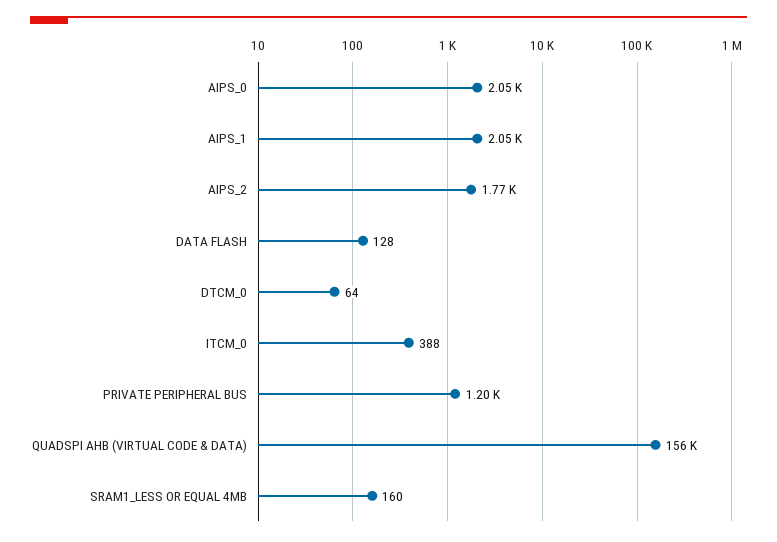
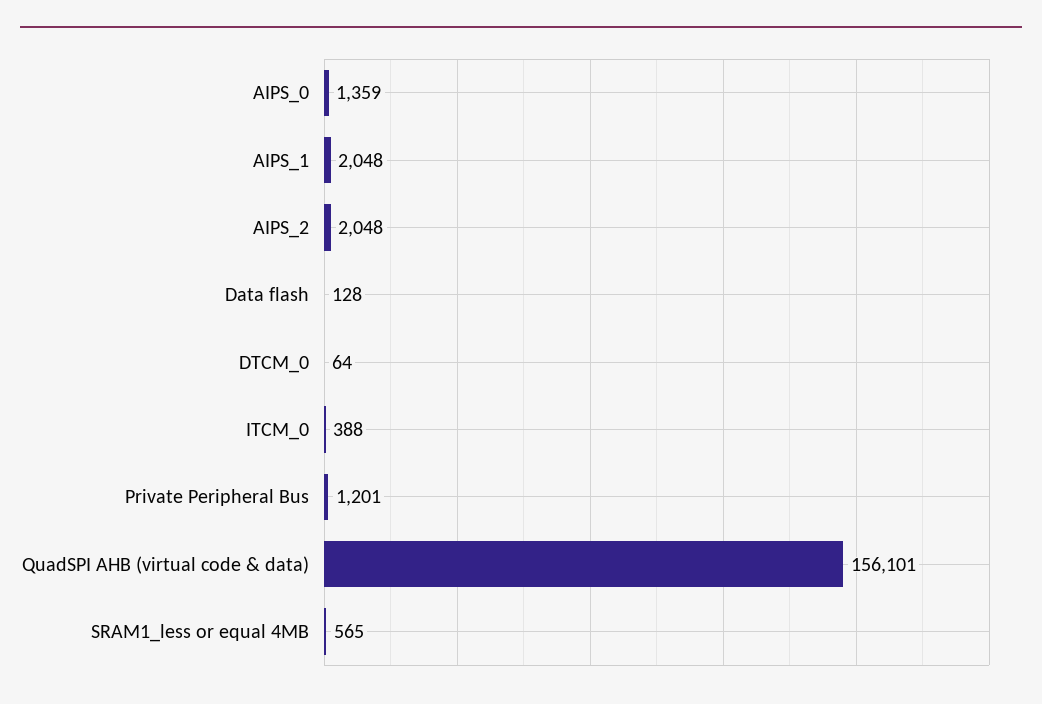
  {
-   "AIPS_0": 2050,
+   "AIPS_0": 1359,
    "AIPS_1": 2048,
-   "AIPS_2": 1770,
+   "AIPS_2": 2048,
    "DATA FLASH": 128,
    "DTCM_0": 64,
    "ITCM_0": 388,
    "PRIVATE PERIPHERAL BUS": 1201,
    "QUADSPI AHB (VIRTUAL CODE & DATA)": 156101,
-   "SRAM1_LESS OR EQUAL 4MB": 160
+   "SRAM1_LESS OR EQUAL 4MB": 565
  }

